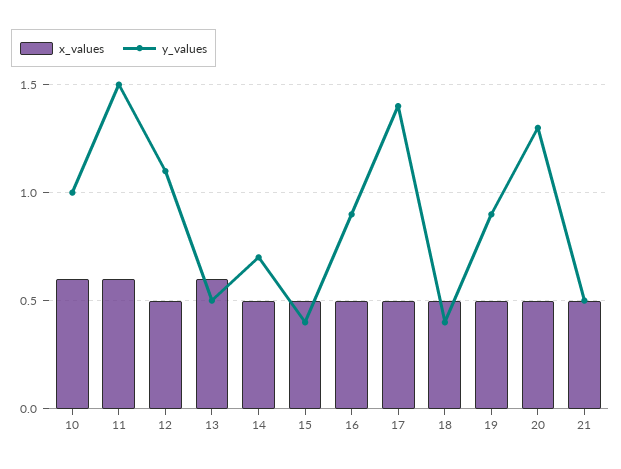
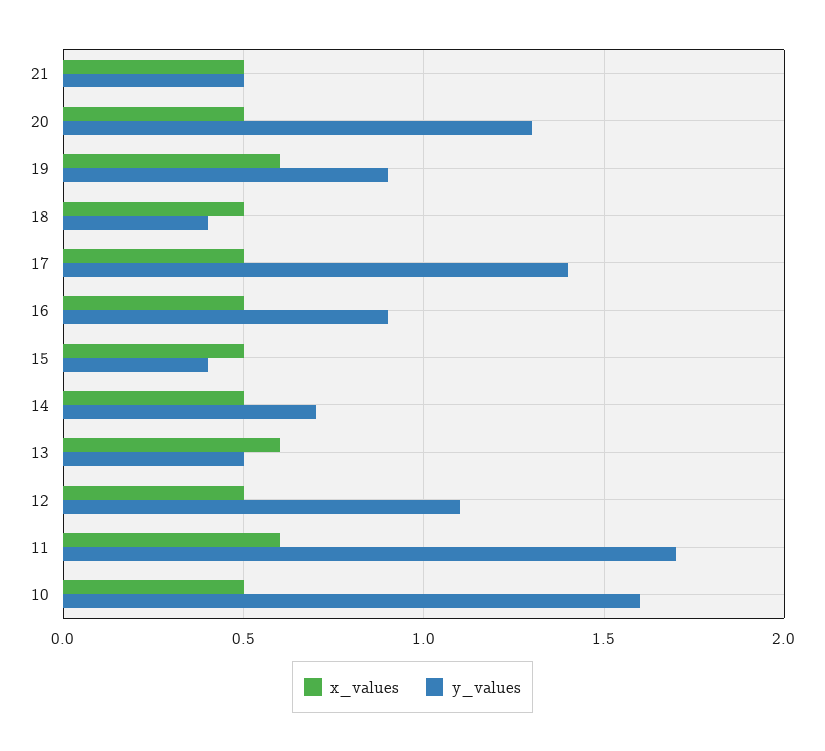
  {
    "x_values": {
-     "10": 0.6,
+     "10": 0.5,
      "11": 0.6,
      "12": 0.5,
      "13": 0.6,
      "14": 0.5,
      "15": 0.5,
      "16": 0.5,
      "17": 0.5,
      "18": 0.5,
-     "19": 0.5,
+     "19": 0.6,
      "20": 0.5,
      "21": 0.5
    },
    "y_values": {
-     "10": 1,
+     "10": 1.6,
-     "11": 1.5,
+     "11": 1.7,
      "12": 1.1,
      "13": 0.5,
      "14": 0.7,
      "15": 0.4,
      "16": 0.9,
      "17": 1.4,
      "18": 0.4,
      "19": 0.9,
      "20": 1.3,
      "21": 0.5
    }
  }

